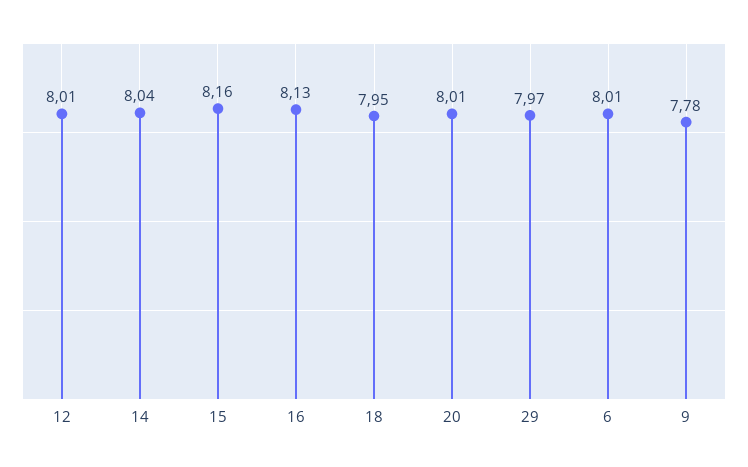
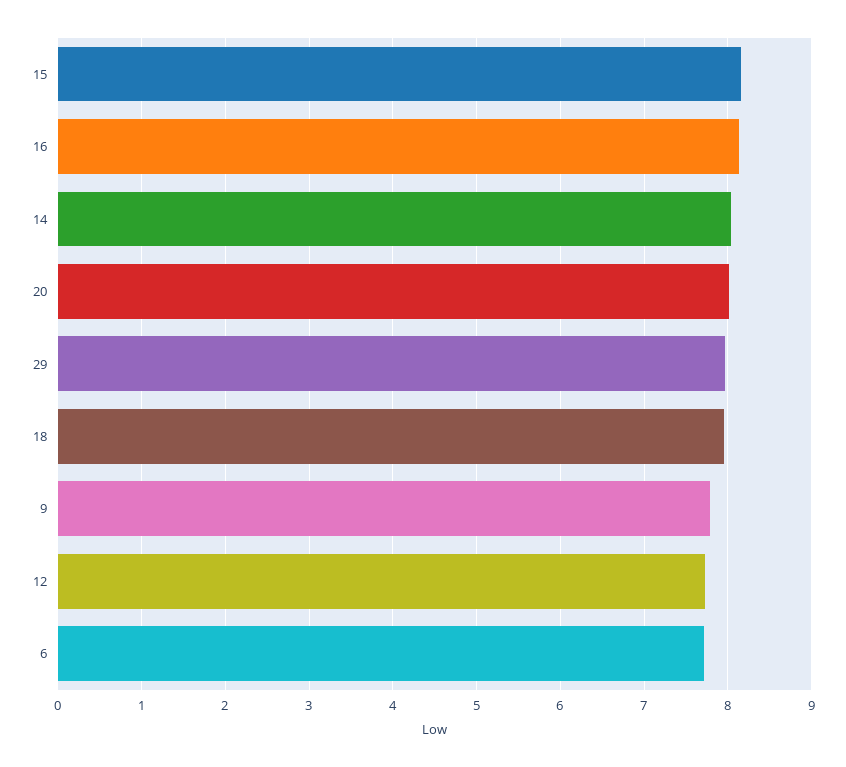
  {
-   "12": 8.01,
+   "12": 7.7,
    "14": 8.04,
    "15": 8.16,
    "16": 8.13,
    "18": 7.95,
    "20": 8.01,
    "29": 7.97,
-   "6": 8.01,
+   "6": 7.7,
    "9": 7.78
  }

